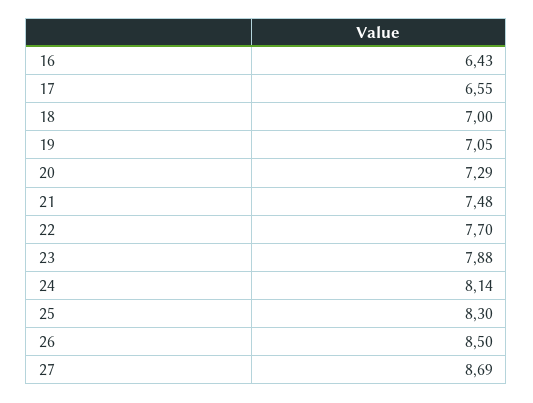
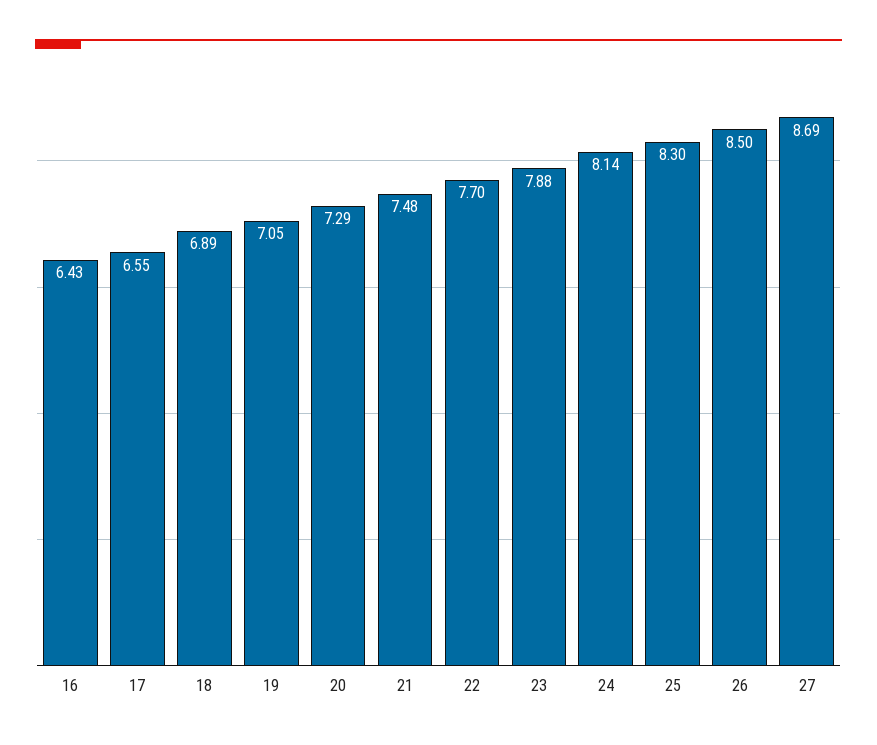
  {
    "16": 6.43,
    "17": 6.55,
-   "18": 7,
+   "18": 6.89,
    "19": 7.05,
    "20": 7.29,
    "21": 7.48,
    "22": 7.7,
    "23": 7.88,
    "24": 8.14,
    "25": 8.3,
    "26": 8.5,
    "27": 8.69
  }

